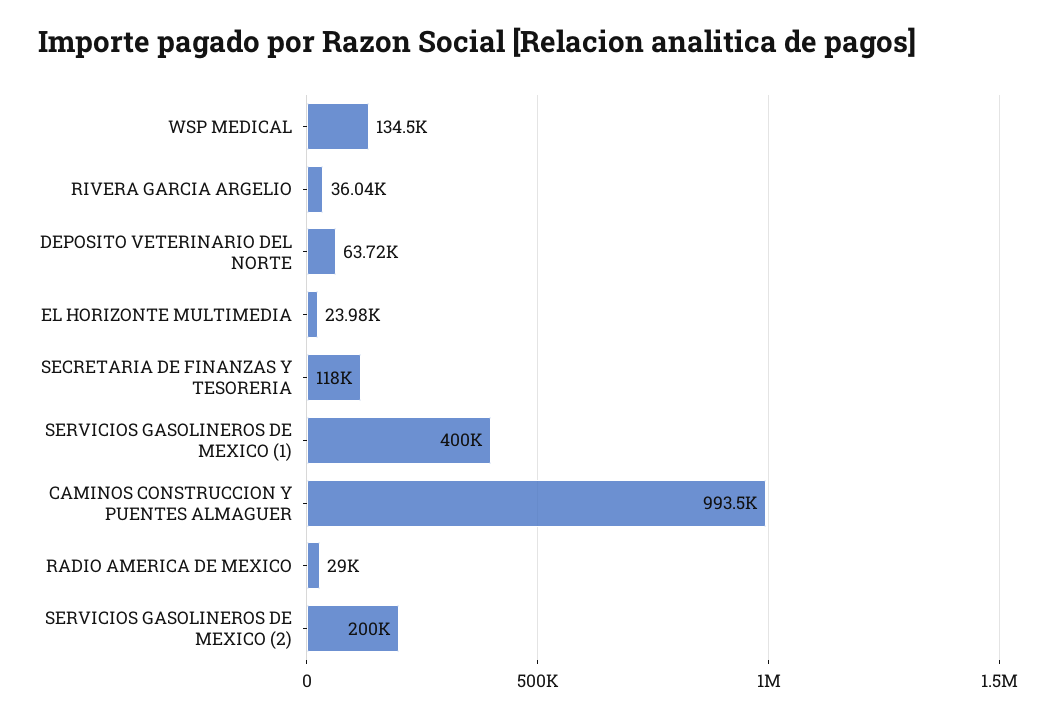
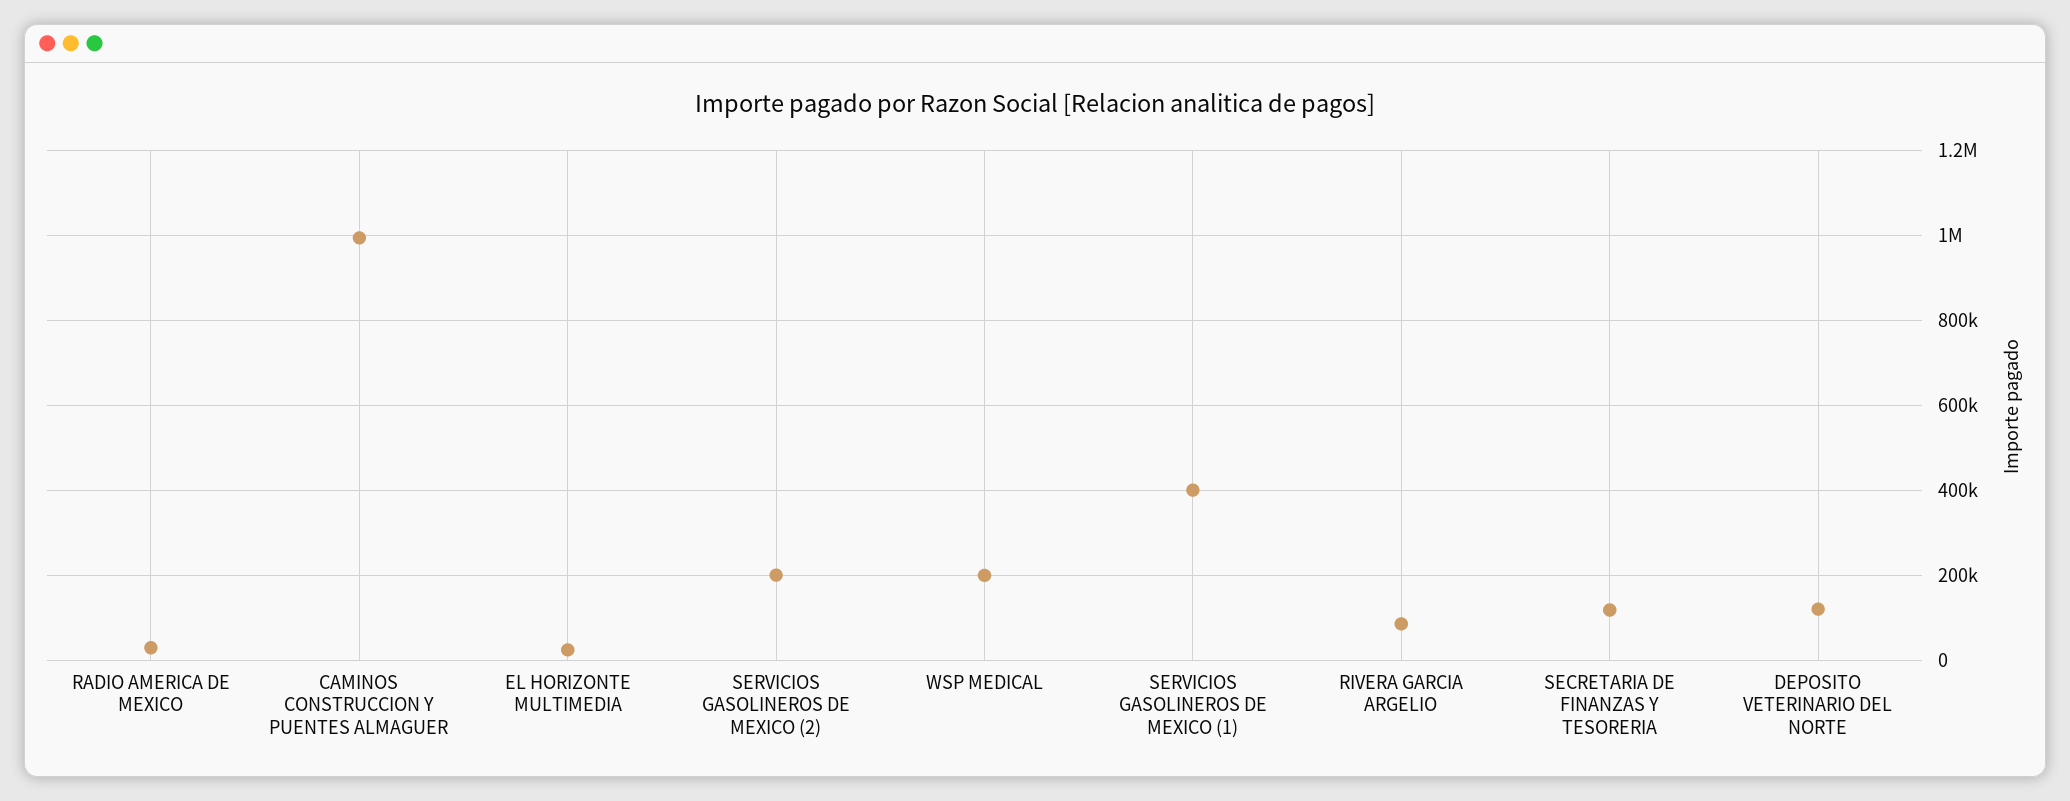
  {
-   "WSP MEDICAL": 134500,
+   "WSP MEDICAL": 200000,
-   "RIVERA GARCIA ARGELIO": 36040,
+   "RIVERA GARCIA ARGELIO": 80000,
-   "DEPOSITO VETERINARIO DEL NORTE": 63720,
+   "DEPOSITO VETERINARIO DEL NORTE": 120000,
    "EL HORIZONTE MULTIMEDIA": 23980,
    "SECRETARIA DE FINANZAS Y TESORERIA": 118000,
    "SERVICIOS GASOLINEROS DE MEXICO (1)": 400000,
    "CAMINOS CONSTRUCCION Y PUENTES ALMAGUER": 993500,
    "RADIO AMERICA DE MEXICO": 29000,
    "SERVICIOS GASOLINEROS DE MEXICO (2)": 200000
  }

